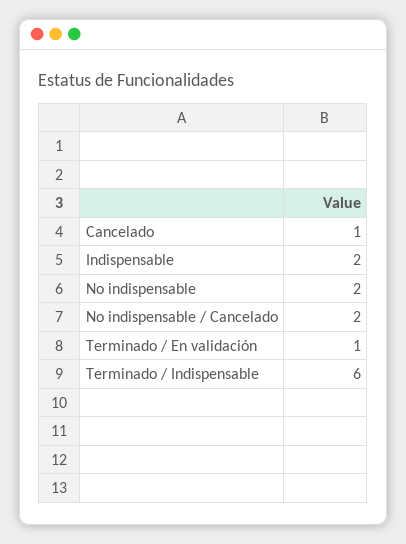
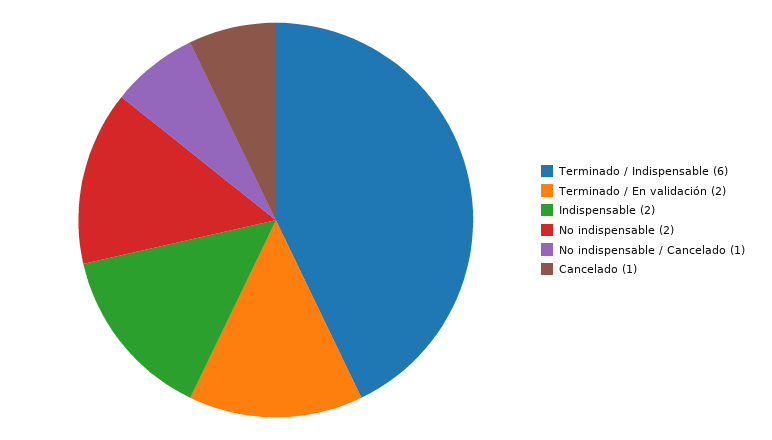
  {
    "Cancelado": 1,
    "Indispensable": 2,
    "No indispensable": 2,
-   "No indispensable / Cancelado": 2,
+   "No indispensable / Cancelado": 1,
-   "Terminado / En validación": 1,
+   "Terminado / En validación": 2,
    "Terminado / Indispensable": 6
  }

